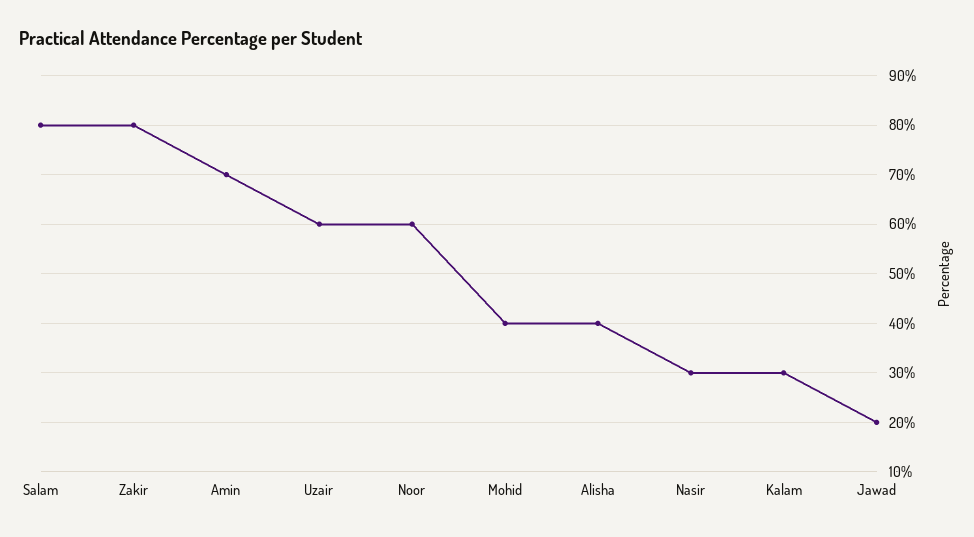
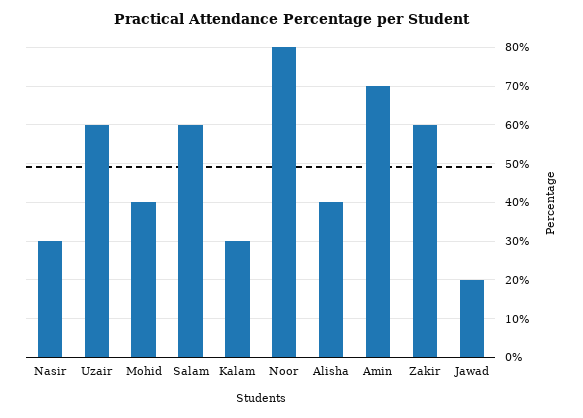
  {
-   "Salam": 80,
+   "Salam": 60,
-   "Zakir": 80,
+   "Zakir": 60,
    "Amin": 70,
    "Uzair": 60,
-   "Noor": 60,
+   "Noor": 80,
    "Mohid": 40,
    "Alisha": 40,
    "Nasir": 30,
    "Kalam": 30,
    "Jawad": 20
  }

